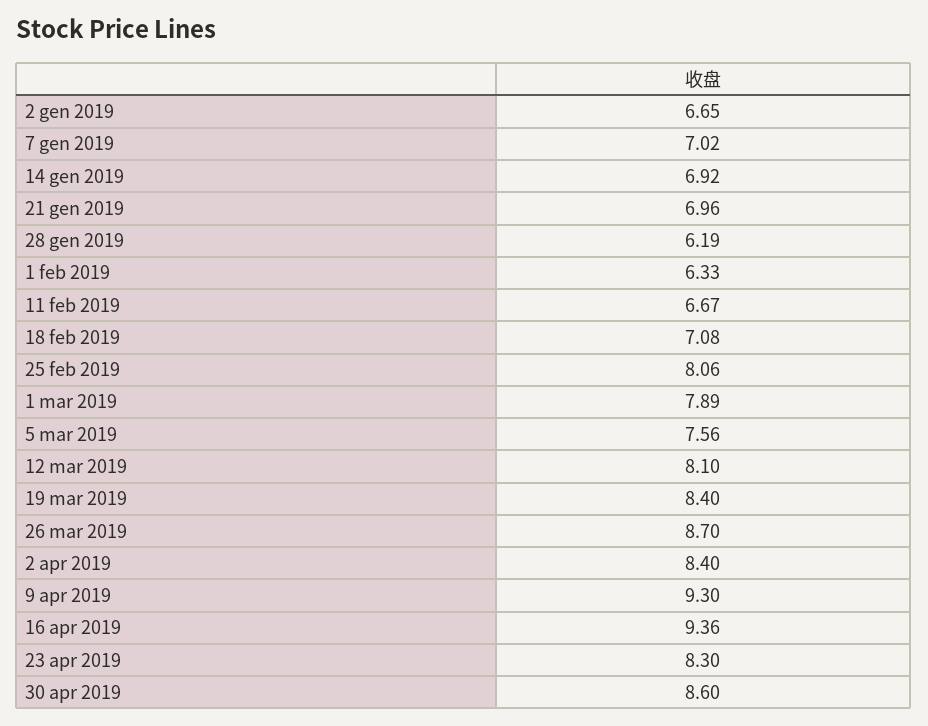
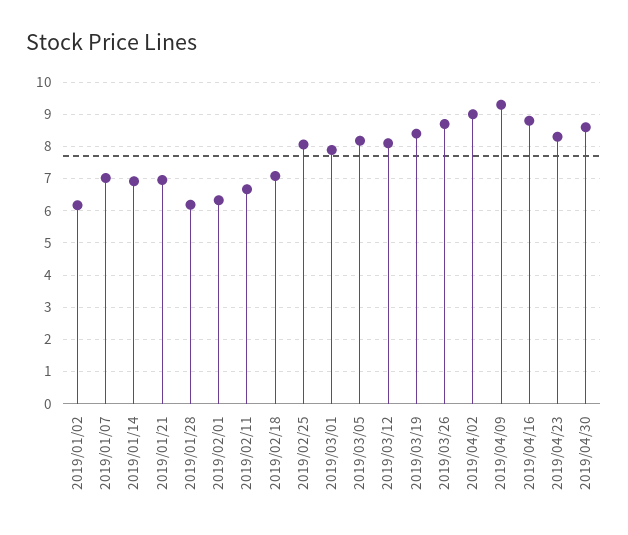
  {
-   "2 gen 2019": 6.65,
+   "2 gen 2019": 6.2,
    "7 gen 2019": 7.02,
    "14 gen 2019": 6.92,
    "21 gen 2019": 6.96,
    "28 gen 2019": 6.19,
    "1 feb 2019": 6.33,
    "11 feb 2019": 6.67,
    "18 feb 2019": 7.08,
    "25 feb 2019": 8.06,
    "1 mar 2019": 7.89,
-   "5 mar 2019": 7.56,
+   "5 mar 2019": 8.2,
    "12 mar 2019": 8.1,
    "19 mar 2019": 8.4,
    "26 mar 2019": 8.7,
-   "2 apr 2019": 8.4,
+   "2 apr 2019": 9,
    "9 apr 2019": 9.3,
-   "16 apr 2019": 9.36,
+   "16 apr 2019": 8.8,
    "23 apr 2019": 8.3,
    "30 apr 2019": 8.6
  }

